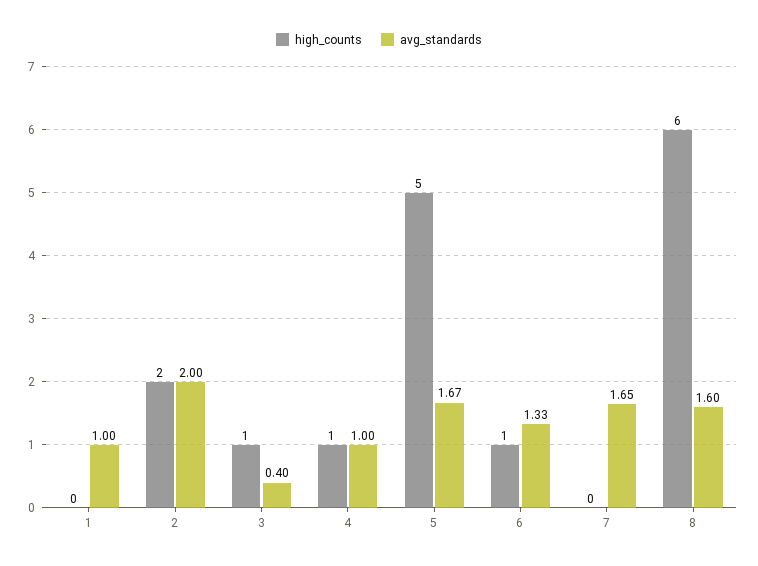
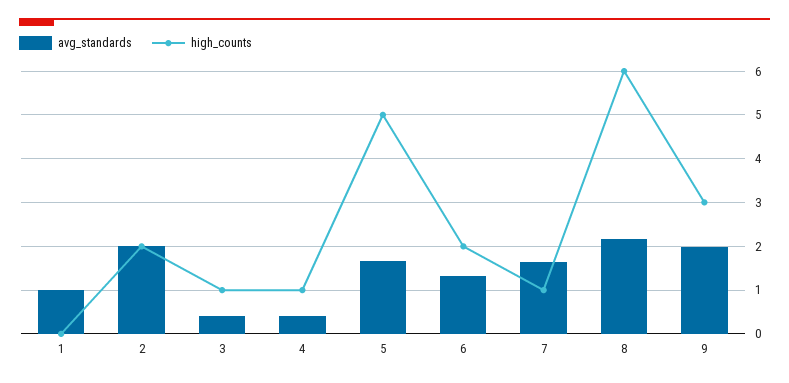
  {
    "high_counts": {
      "1": 0,
      "2": 2,
      "3": 1,
      "4": 1,
      "5": 5,
-     "6": 1,
+     "6": 2,
-     "7": 0,
+     "7": 1,
-     "8": 6
+     "8": 6,
+     "9": 3
    },
    "avg_standards": {
      "1": 1,
      "2": 2,
      "3": 0.4,
-     "4": 1,
+     "4": 0.4,
      "5": 1.67,
      "6": 1.33,
      "7": 1.65,
-     "8": 1.6
+     "8": 2.2,
+     "9": 2
    }
  }

